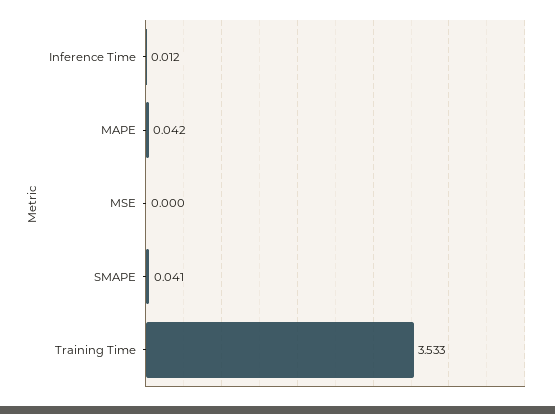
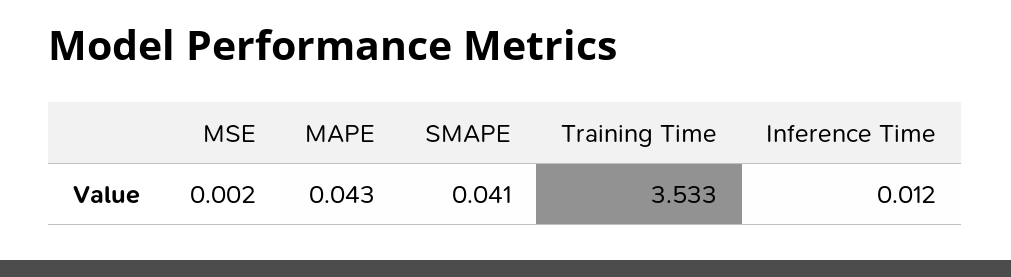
  {
    "Inference Time": 0.012,
-   "MAPE": 0.042,
+   "MAPE": 0.043,
-   "MSE": 0,
+   "MSE": 0.002,
    "SMAPE": 0.041,
    "Training Time": 3.533
  }

